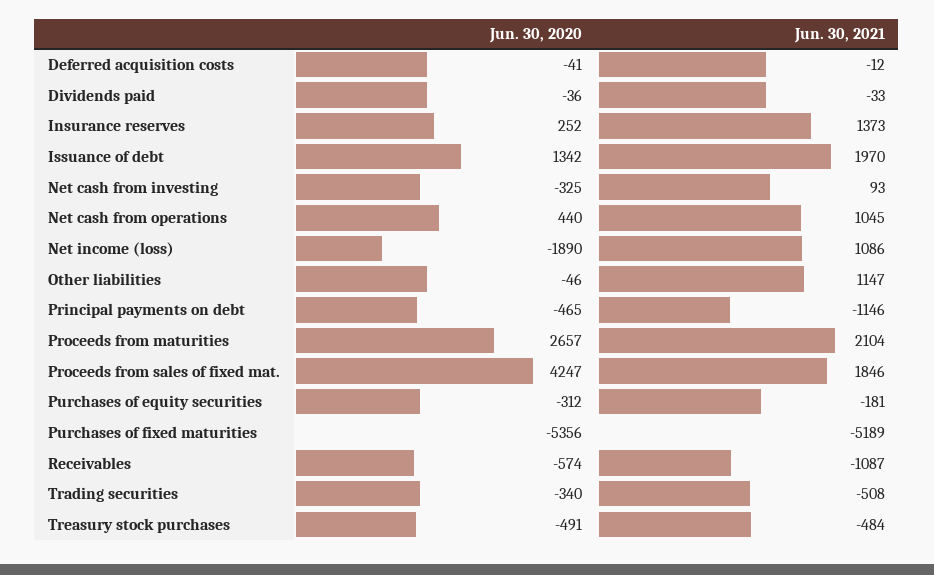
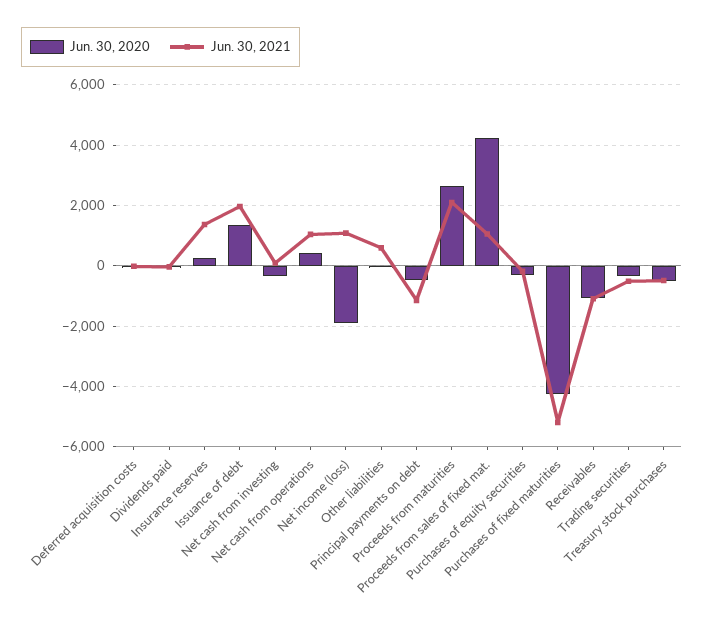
  {
    "Jun. 30, 2020": {
      "Deferred acquisition costs": -41,
      "Dividends paid": -36,
      "Insurance reserves": 252,
      "Issuance of debt": 1342,
      "Net cash from investing": -325,
      "Net cash from operations": 440,
      "Net income (loss)": -1890,
      "Other liabilities": -46,
      "Principal payments on debt": -465,
      "Proceeds from maturities": 2657,
      "Proceeds from sales of fixed mat.": 4247,
      "Purchases of equity securities": -312,
-     "Purchases of fixed maturities": -5356,
+     "Purchases of fixed maturities": -4200,
-     "Receivables": -574,
+     "Receivables": -1000,
      "Trading securities": -340,
      "Treasury stock purchases": -491
    },
    "Jun. 30, 2021": {
      "Deferred acquisition costs": -12,
      "Dividends paid": -33,
      "Insurance reserves": 1373,
      "Issuance of debt": 1970,
      "Net cash from investing": 93,
      "Net cash from operations": 1045,
      "Net income (loss)": 1086,
-     "Other liabilities": 1147,
+     "Other liabilities": 600,
      "Principal payments on debt": -1146,
      "Proceeds from maturities": 2104,
-     "Proceeds from sales of fixed mat.": 1846,
+     "Proceeds from sales of fixed mat.": 1000,
      "Purchases of equity securities": -181,
      "Purchases of fixed maturities": -5189,
      "Receivables": -1087,
      "Trading securities": -508,
      "Treasury stock purchases": -484
    }
  }

